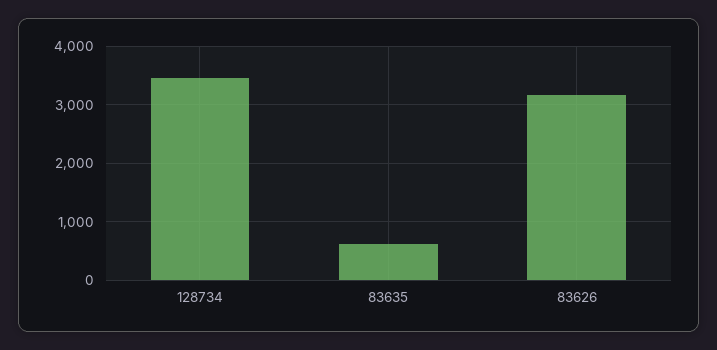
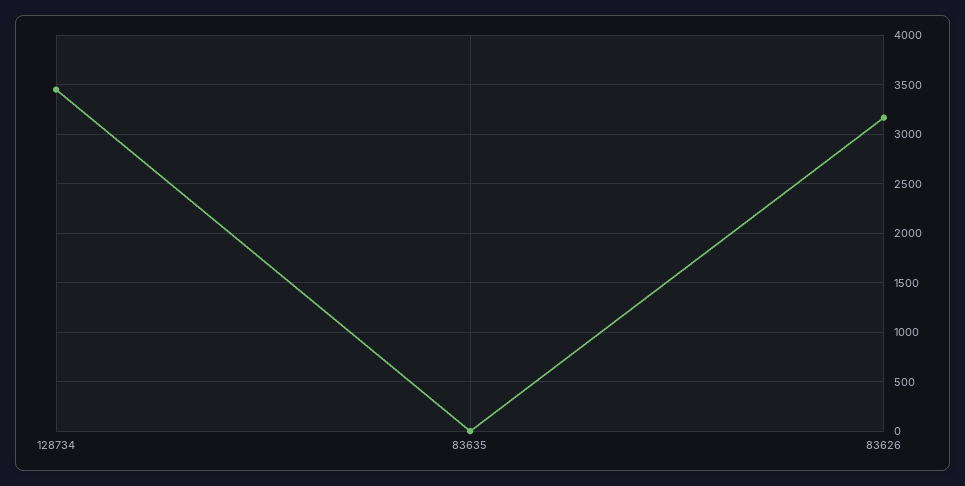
  {
    "128734": 3500,
-   "83635": 600,
+   "83635": 0,
    "83626": 3200
  }

